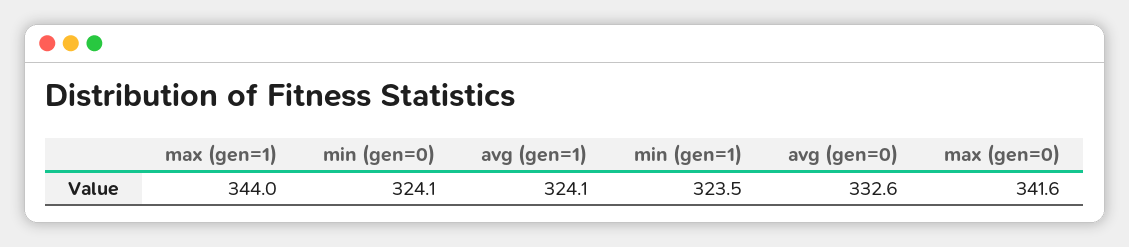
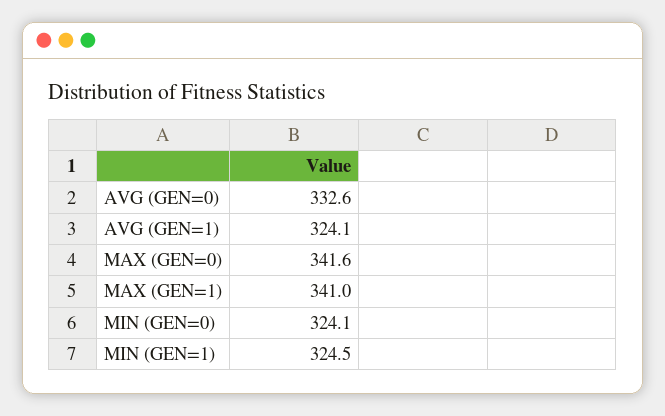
  {
-   "max (gen=1)": 344,
+   "max (gen=1)": 341,
    "min (gen=0)": 324.1,
    "avg (gen=1)": 324.1,
-   "min (gen=1)": 323.5,
+   "min (gen=1)": 324.5,
    "avg (gen=0)": 332.6,
    "max (gen=0)": 341.6
  }

